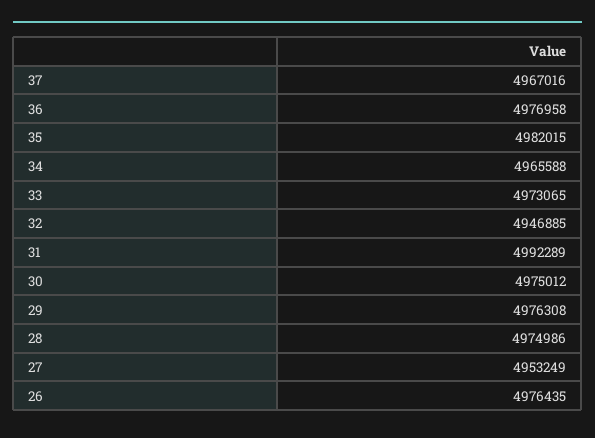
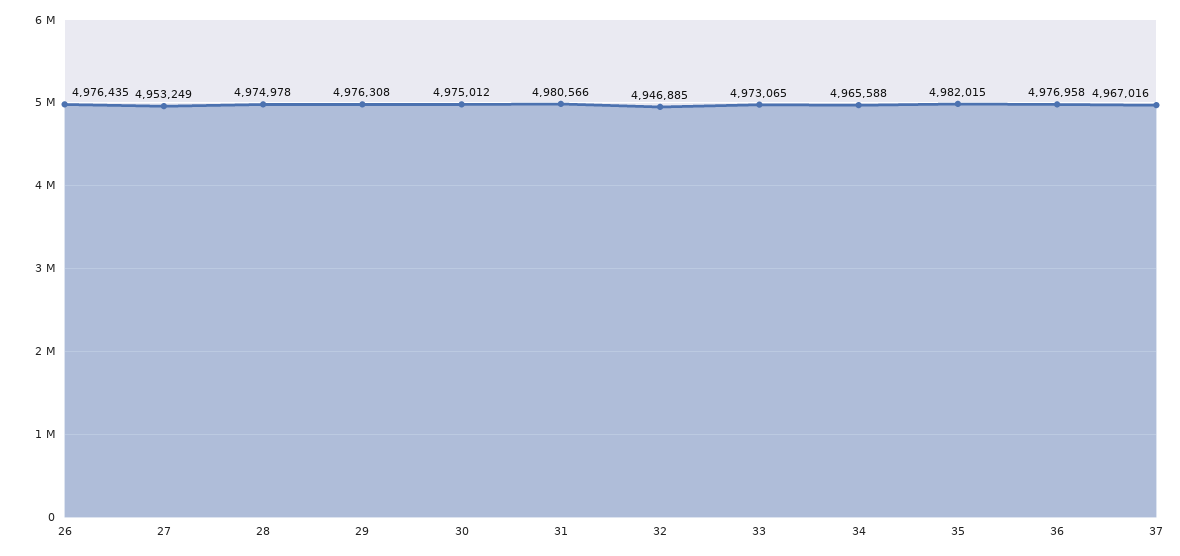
  {
    "37": 4967016,
    "36": 4976958,
    "35": 4982015,
    "34": 4965588,
    "33": 4973065,
    "32": 4946885,
-   "31": 4992289,
+   "31": 4980566,
    "30": 4975012,
    "29": 4976308,
-   "28": 4974986,
+   "28": 4974978,
    "27": 4953249,
    "26": 4976435
  }

